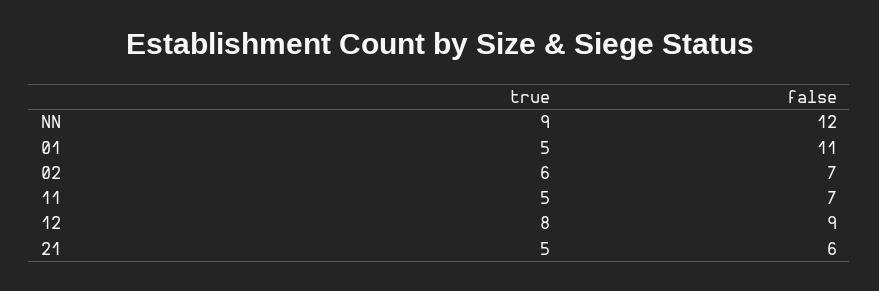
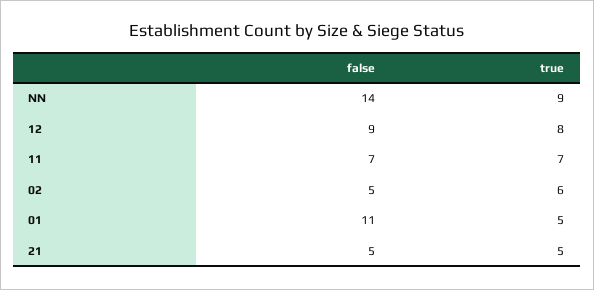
  {
    "true": {
      "NN": 9,
      "01": 5,
      "02": 6,
-     "11": 5,
+     "11": 7,
      "12": 8,
      "21": 5
    },
    "false": {
-     "NN": 12,
+     "NN": 14,
      "01": 11,
-     "02": 7,
+     "02": 5,
      "11": 7,
      "12": 9,
-     "21": 6
+     "21": 5
    }
  }

